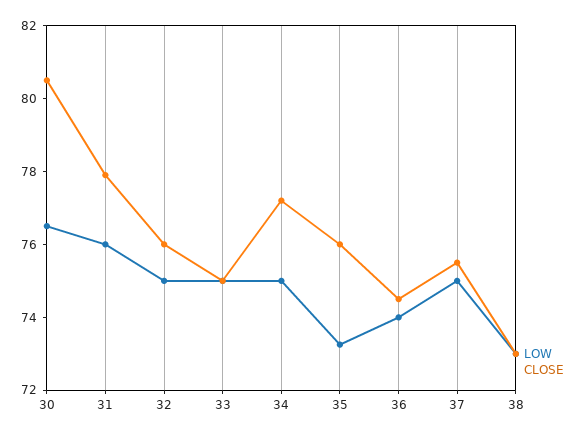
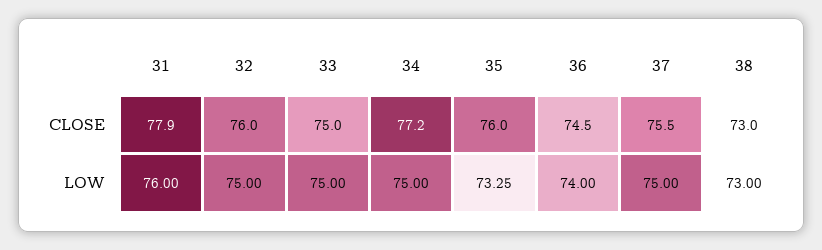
  {
    "LOW": {
-     "30": 76.5,
      "31": 76,
      "32": 75,
      "33": 75,
      "34": 75,
      "35": 73.25,
      "36": 74,
      "37": 75,
      "38": 73
    },
    "CLOSE": {
-     "30": 80.5,
      "31": 77.9,
      "32": 76,
      "33": 75,
      "34": 77.2,
      "35": 76,
      "36": 74.5,
      "37": 75.5,
      "38": 73
    }
  }

